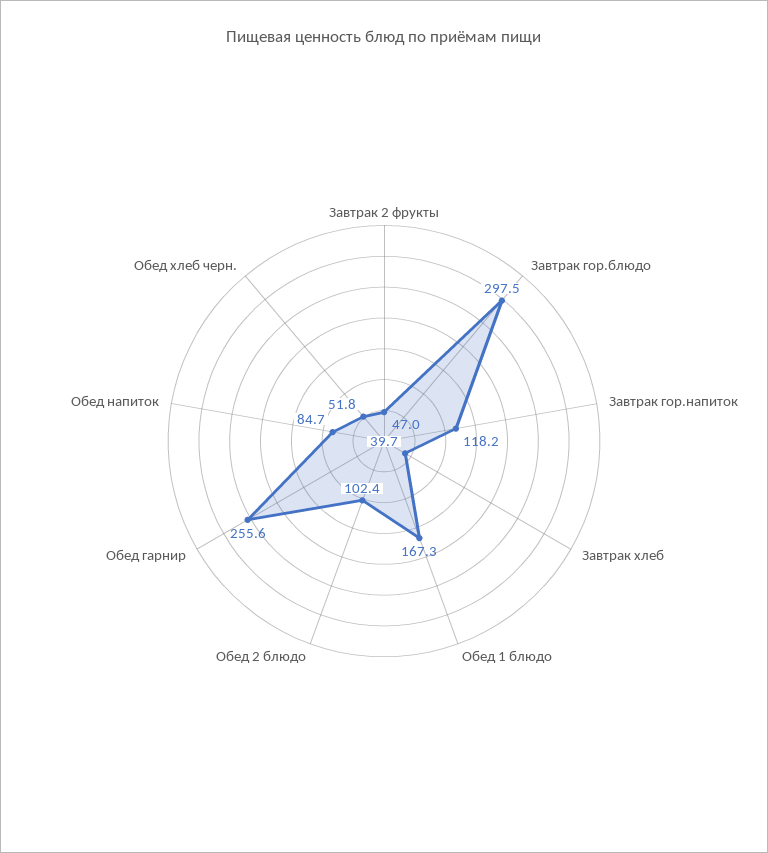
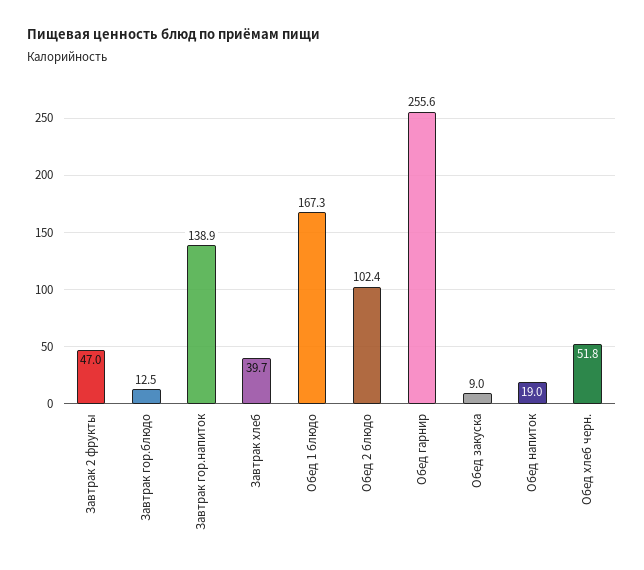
  {
    "Завтрак 2 фрукты": 47,
-   "Завтрак гор.блюдо": 297.5,
+   "Завтрак гор.блюдо": 12.5,
-   "Завтрак гор.напиток": 118.2,
+   "Завтрак гор.напиток": 138.9,
    "Завтрак хлеб": 39.7,
    "Обед 1 блюдо": 167.3,
    "Обед 2 блюдо": 102.4,
    "Обед гарнир": 255.6,
-   "Обед напиток": 84.7,
+   "Обед напиток": 19,
-   "Обед хлеб черн.": 51.8
+   "Обед хлеб черн.": 51.8,
+   "Обед закуска": 9
  }

